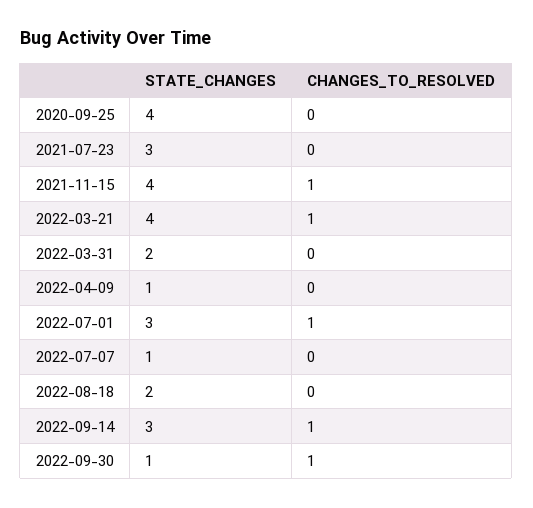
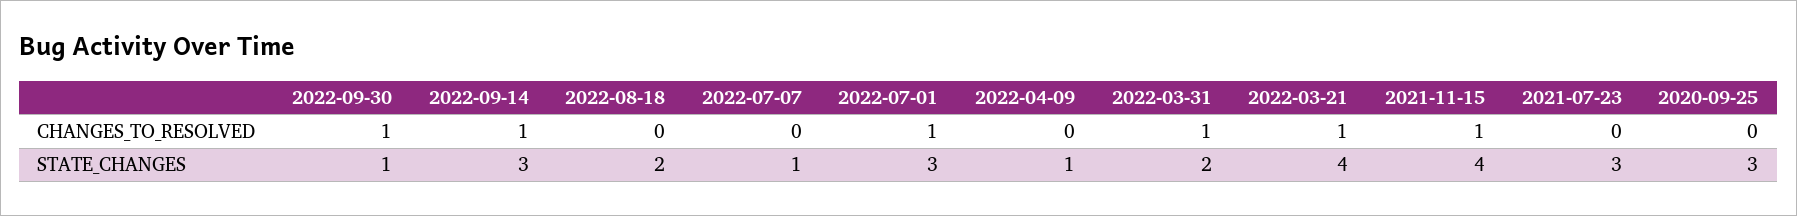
  {
    "STATE_CHANGES": {
-     "2020-09-25": 4,
+     "2020-09-25": 3,
      "2021-07-23": 3,
      "2021-11-15": 4,
      "2022-03-21": 4,
      "2022-03-31": 2,
      "2022-04-09": 1,
      "2022-07-01": 3,
      "2022-07-07": 1,
      "2022-08-18": 2,
      "2022-09-14": 3,
      "2022-09-30": 1
    },
    "CHANGES_TO_RESOLVED": {
      "2020-09-25": 0,
      "2021-07-23": 0,
      "2021-11-15": 1,
      "2022-03-21": 1,
-     "2022-03-31": 0,
+     "2022-03-31": 1,
      "2022-04-09": 0,
      "2022-07-01": 1,
      "2022-07-07": 0,
      "2022-08-18": 0,
      "2022-09-14": 1,
      "2022-09-30": 1
    }
  }

